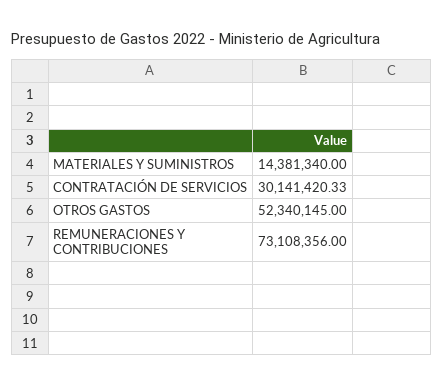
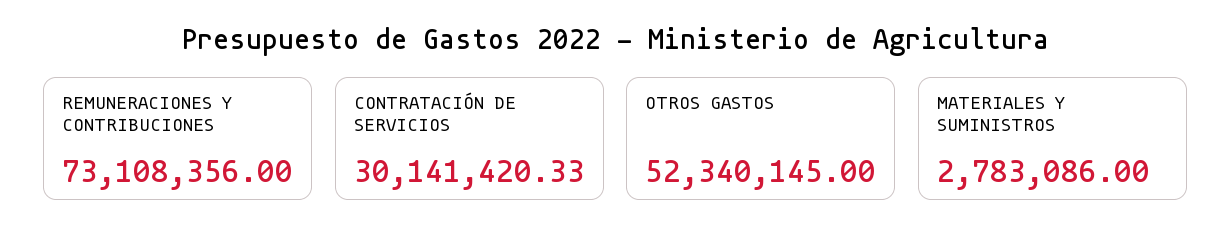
  {
-   "MATERIALES Y SUMINISTROS": 14381340,
+   "MATERIALES Y SUMINISTROS": 2783086,
    "CONTRATACIÓN DE SERVICIOS": 30141420.33,
    "OTROS GASTOS": 52340145,
    "REMUNERACIONES Y CONTRIBUCIONES": 73108356
  }

